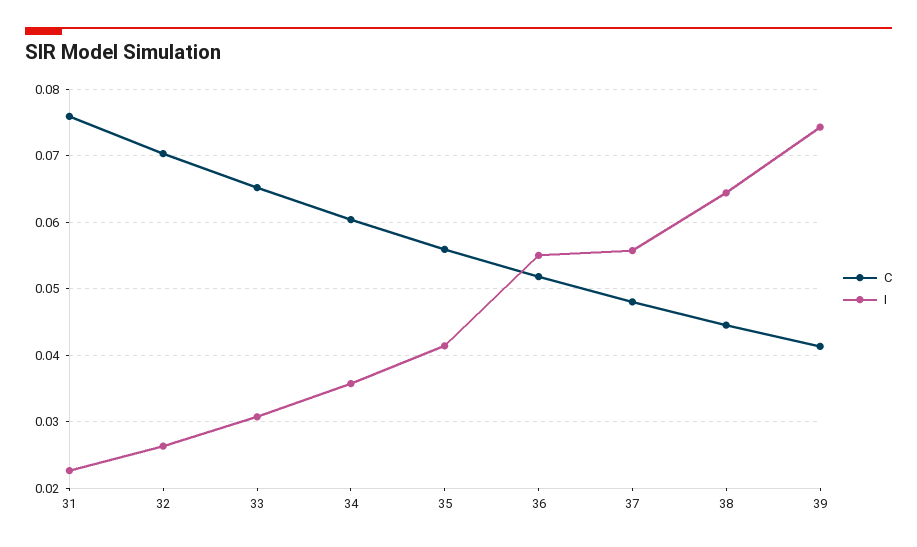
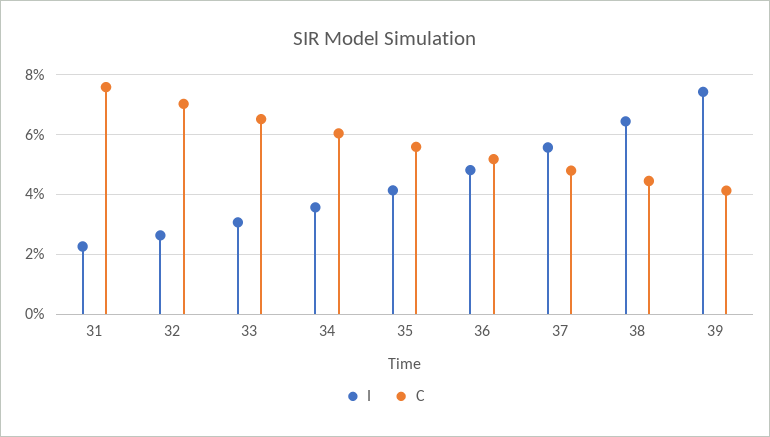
  {
    "C": {
      "31": 0.076,
      "32": 0.07,
      "33": 0.065,
      "34": 0.06,
      "35": 0.056,
      "36": 0.052,
      "37": 0.048,
      "38": 0.045,
      "39": 0.041
    },
    "I": {
      "31": 0.023,
      "32": 0.026,
      "33": 0.031,
      "34": 0.036,
      "35": 0.041,
-     "36": 0.055,
+     "36": 0.0475,
      "37": 0.056,
      "38": 0.064,
      "39": 0.074
    }
  }

